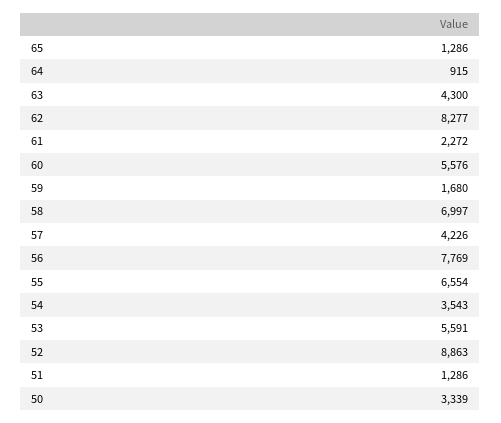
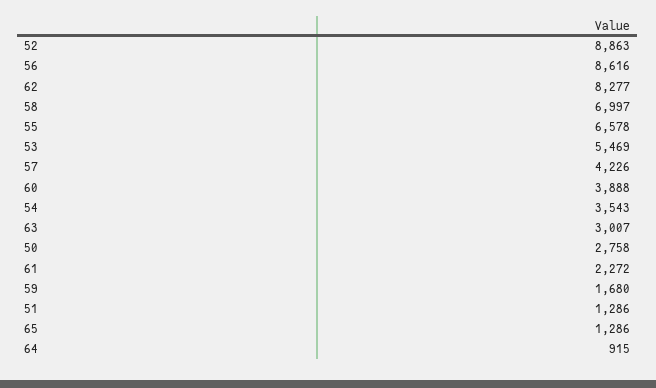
  {
    "65": 1286,
    "64": 915,
-   "63": 4300,
+   "63": 3007,
    "62": 8277,
    "61": 2272,
-   "60": 5576,
+   "60": 3888,
    "59": 1680,
    "58": 6997,
    "57": 4226,
-   "56": 7769,
+   "56": 8616,
-   "55": 6554,
+   "55": 6578,
    "54": 3543,
-   "53": 5591,
+   "53": 5469,
    "52": 8863,
    "51": 1286,
-   "50": 3339
+   "50": 2758
  }

